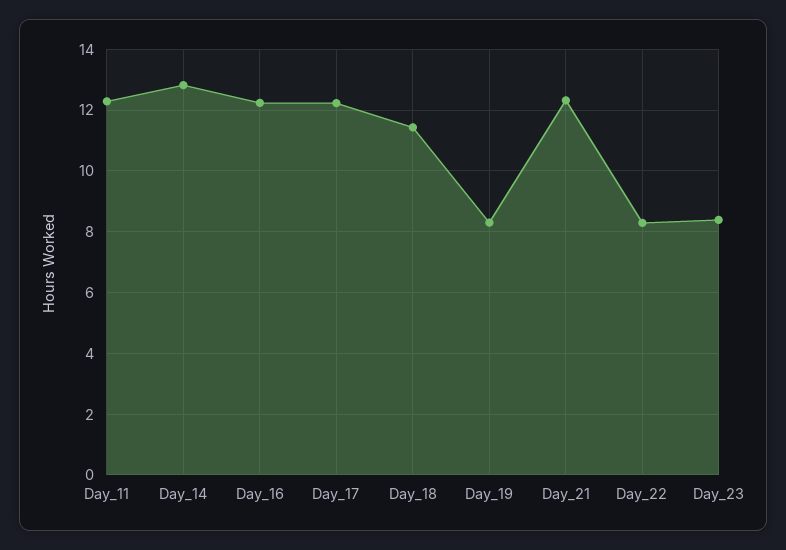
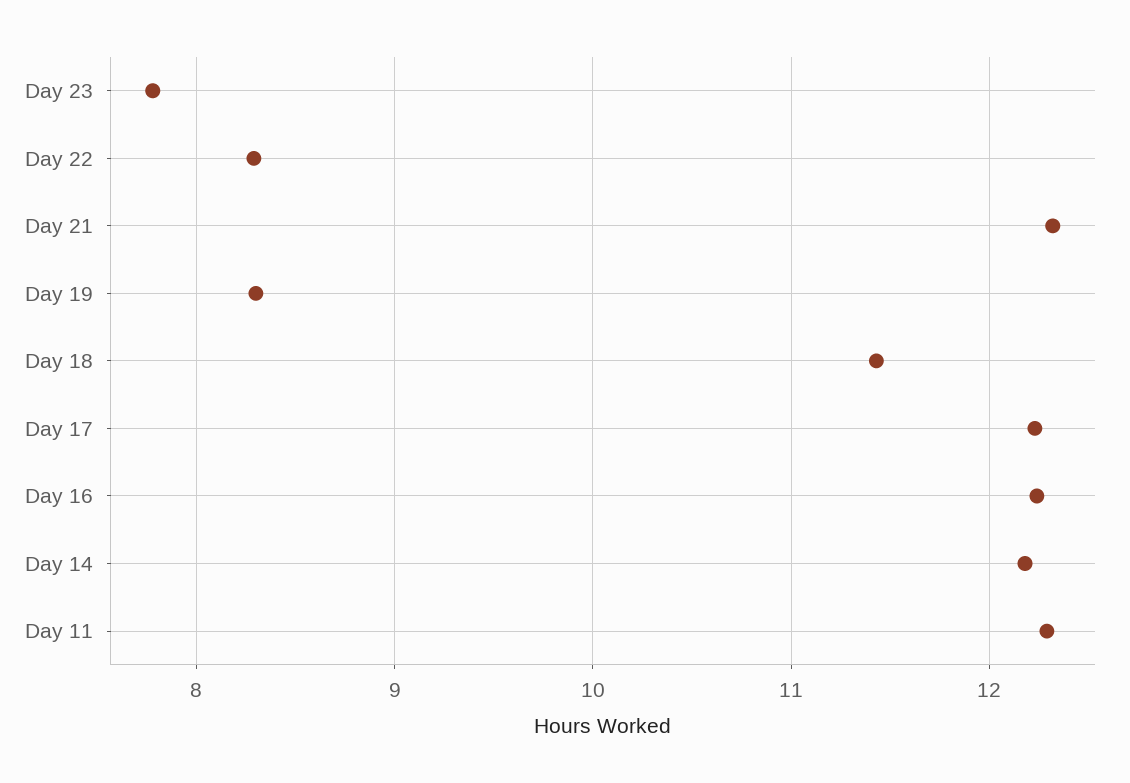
  {
    "Day_11": 12.3,
-   "Day_14": 12.8,
+   "Day_14": 12.2,
    "Day_16": 12.2,
    "Day_17": 12.2,
    "Day_18": 11.4,
    "Day_19": 8.3,
    "Day_21": 12.3,
    "Day_22": 8.3,
-   "Day_23": 8.4
+   "Day_23": 7.8
  }

